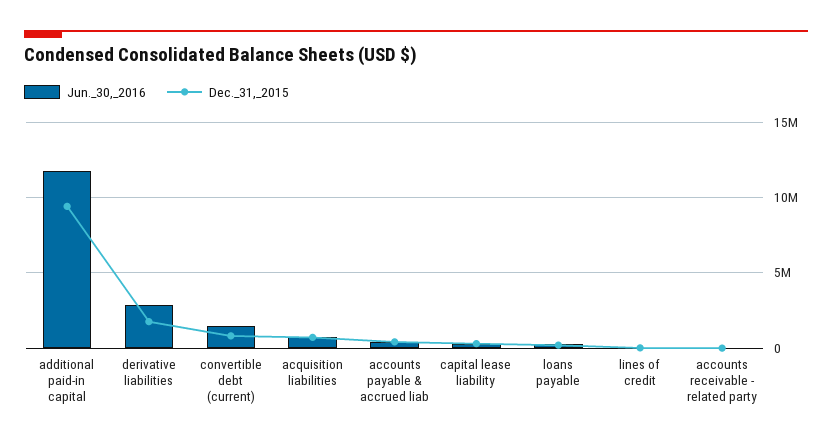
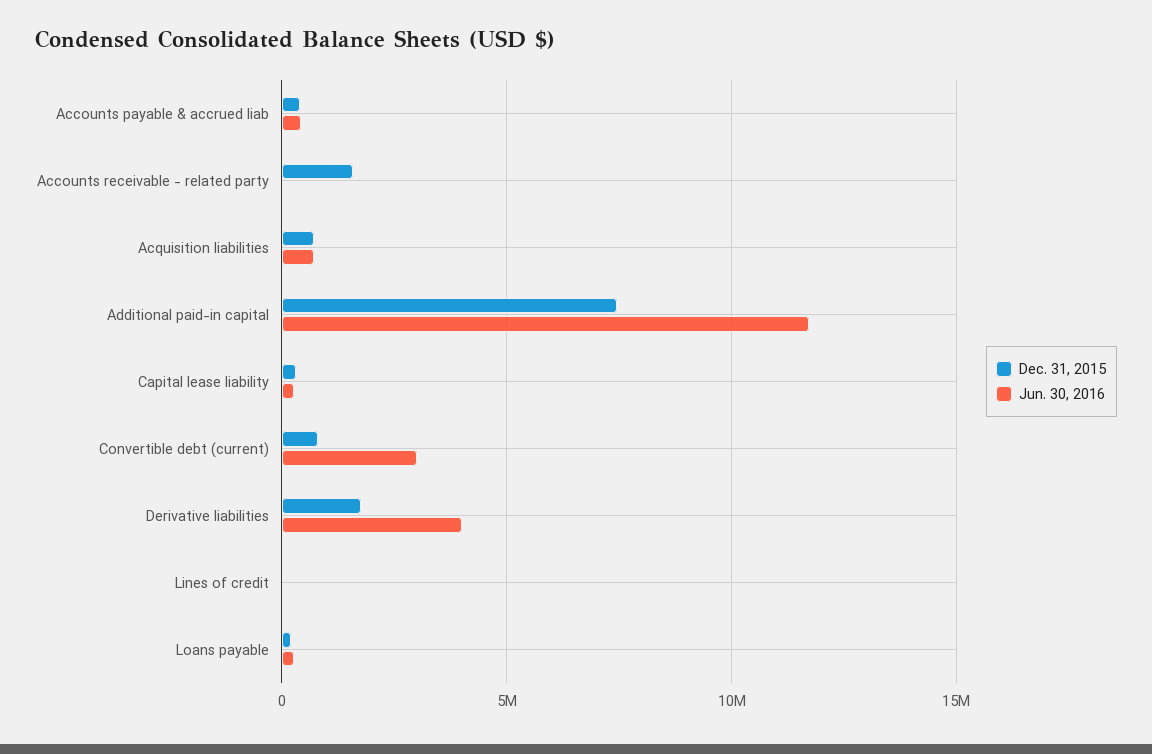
  {
    "Jun._30,_2016": {
      "additional paid-in capital": 11500000,
-     "derivative liabilities": 3000000,
+     "derivative liabilities": 4000000,
-     "convertible debt (current)": 1500000,
+     "convertible debt (current)": 3000000,
      "acquisition liabilities": 500000,
      "accounts payable & accrued liab": 500000,
      "capital lease liability": 500000,
      "loans payable": 500000,
      "lines of credit": 0,
      "accounts receivable - related party": 0
    },
    "Dec._31,_2015": {
-     "additional paid-in capital": 9500000,
+     "additional paid-in capital": 7500000,
      "derivative liabilities": 2000000,
      "convertible debt (current)": 1000000,
      "acquisition liabilities": 500000,
      "accounts payable & accrued liab": 500000,
      "capital lease liability": 500000,
      "loans payable": 0,
      "lines of credit": 0,
-     "accounts receivable - related party": 0
+     "accounts receivable - related party": 1500000
    }
  }

